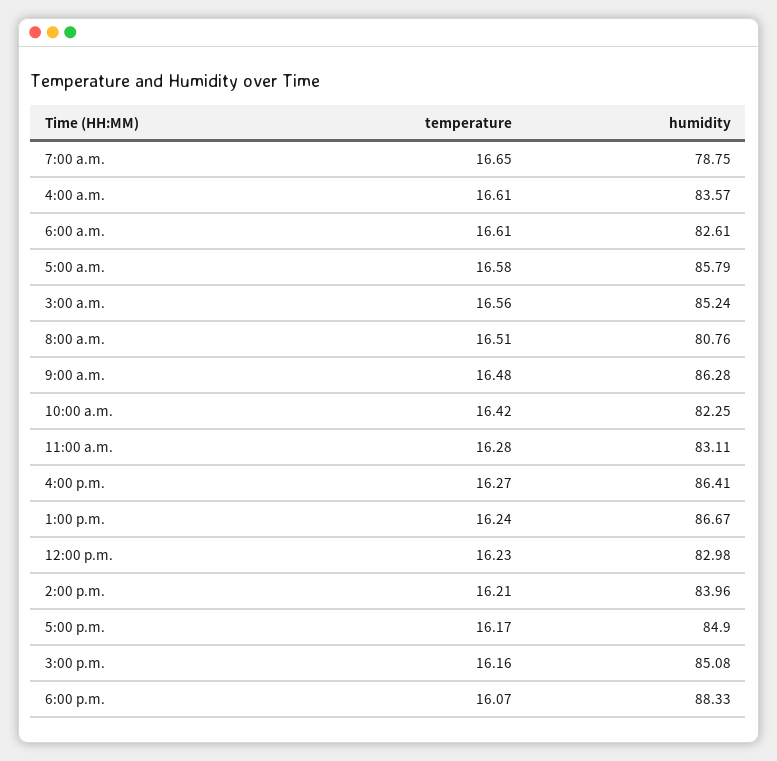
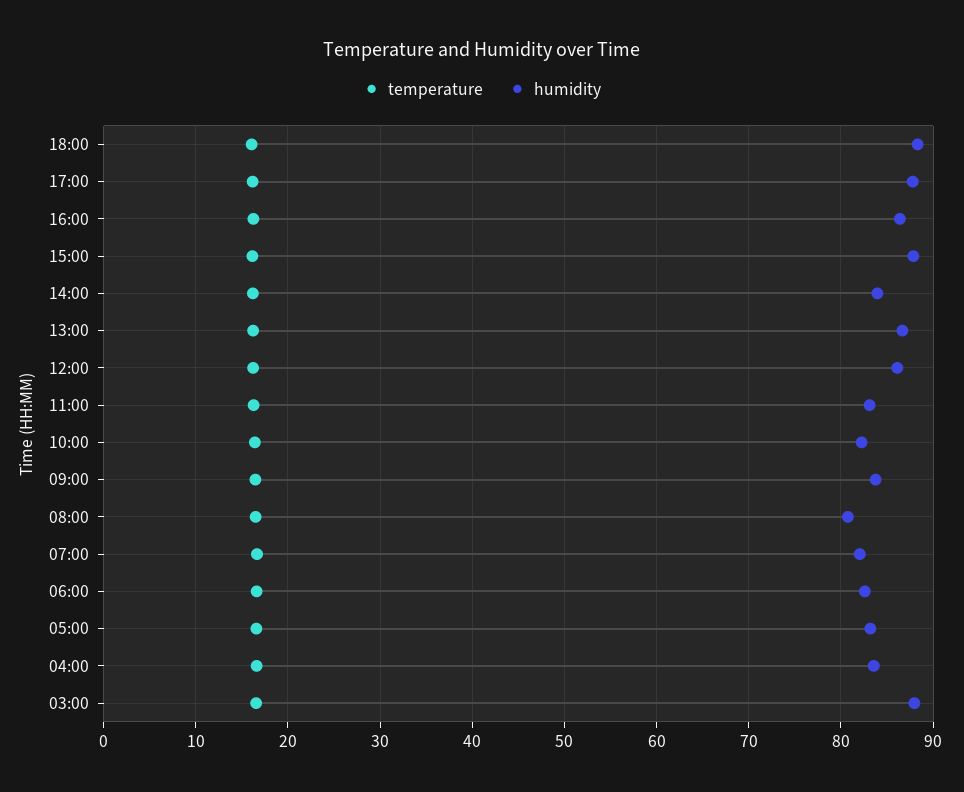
  {
    "temperature": {
      "7:00 a.m.": 16.65,
      "4:00 a.m.": 16.61,
      "6:00 a.m.": 16.61,
      "5:00 a.m.": 16.58,
      "3:00 a.m.": 16.56,
      "8:00 a.m.": 16.51,
      "9:00 a.m.": 16.48,
      "10:00 a.m.": 16.42,
      "11:00 a.m.": 16.28,
      "4:00 p.m.": 16.27,
      "1:00 p.m.": 16.24,
      "12:00 p.m.": 16.23,
      "2:00 p.m.": 16.21,
      "5:00 p.m.": 16.17,
      "3:00 p.m.": 16.16,
      "6:00 p.m.": 16.07
    },
    "humidity": {
-     "7:00 a.m.": 78.75,
+     "7:00 a.m.": 82,
      "4:00 a.m.": 83.57,
      "6:00 a.m.": 82.61,
-     "5:00 a.m.": 85.79,
+     "5:00 a.m.": 83,
-     "3:00 a.m.": 85.24,
+     "3:00 a.m.": 88,
      "8:00 a.m.": 80.76,
-     "9:00 a.m.": 86.28,
+     "9:00 a.m.": 84,
      "10:00 a.m.": 82.25,
      "11:00 a.m.": 83.11,
      "4:00 p.m.": 86.41,
      "1:00 p.m.": 86.67,
-     "12:00 p.m.": 82.98,
+     "12:00 p.m.": 86,
      "2:00 p.m.": 83.96,
-     "5:00 p.m.": 84.9,
+     "5:00 p.m.": 88,
-     "3:00 p.m.": 85.08,
+     "3:00 p.m.": 88,
      "6:00 p.m.": 88.33
    }
  }

